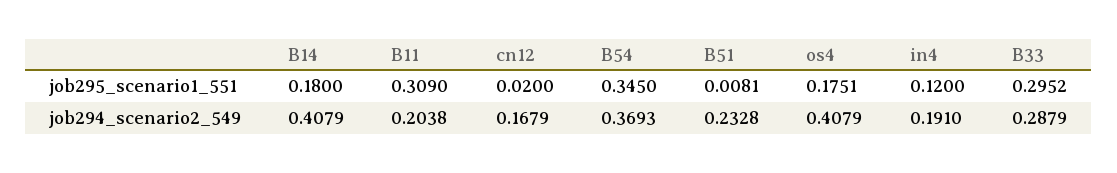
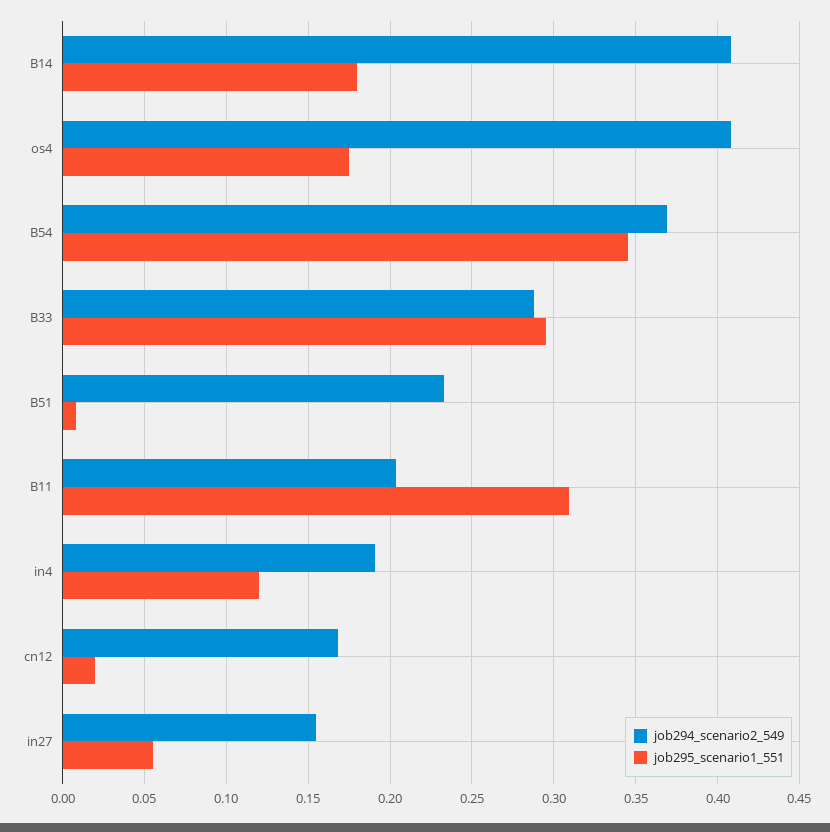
  {
    "job295_scenario1_551": {
      "B14": 0.18,
      "B11": 0.309,
      "cn12": 0.02,
      "B54": 0.345,
      "B51": 0.0081,
      "os4": 0.1751,
      "in4": 0.12,
-     "B33": 0.2952
+     "B33": 0.2952,
+     "in27": 0.055
    },
    "job294_scenario2_549": {
      "B14": 0.4079,
      "B11": 0.2038,
      "cn12": 0.1679,
      "B54": 0.3693,
      "B51": 0.2328,
      "os4": 0.4079,
      "in4": 0.191,
-     "B33": 0.2879
+     "B33": 0.2879,
+     "in27": 0.155
    }
  }

